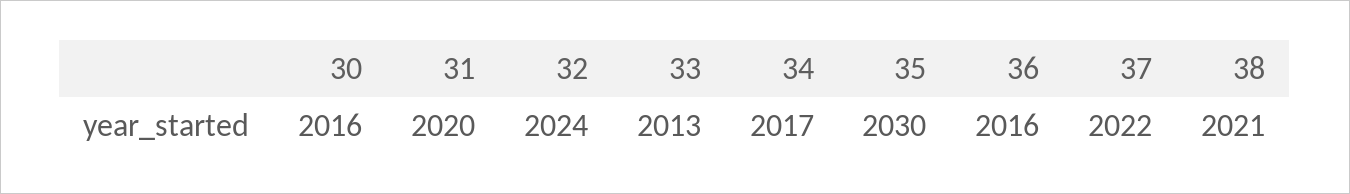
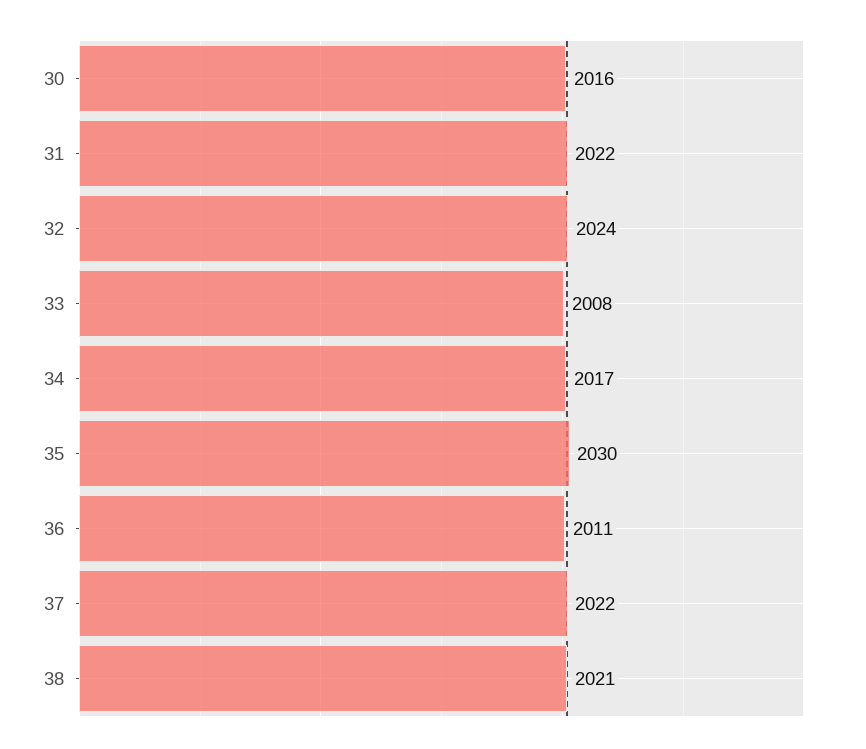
  {
    "30": 2016,
-   "31": 2020,
+   "31": 2022,
    "32": 2024,
-   "33": 2013,
+   "33": 2008,
    "34": 2017,
    "35": 2030,
-   "36": 2016,
+   "36": 2011,
    "37": 2022,
    "38": 2021
  }

